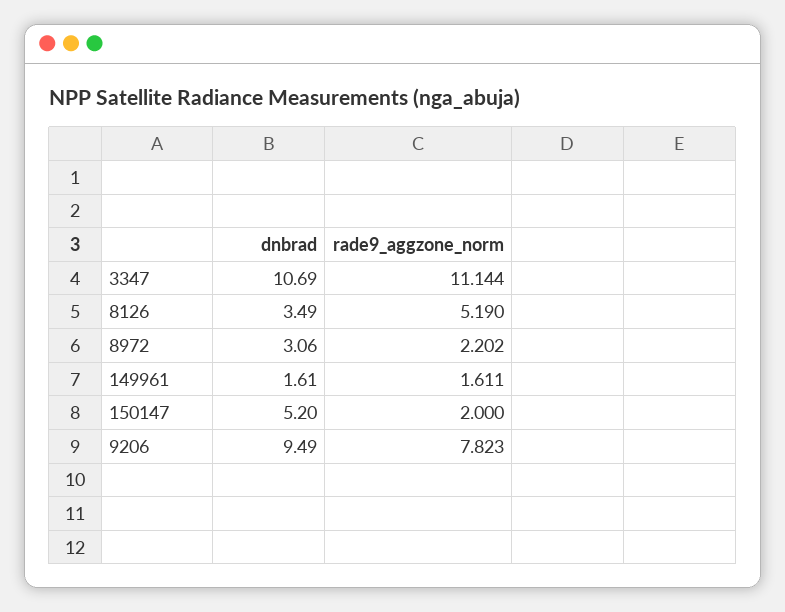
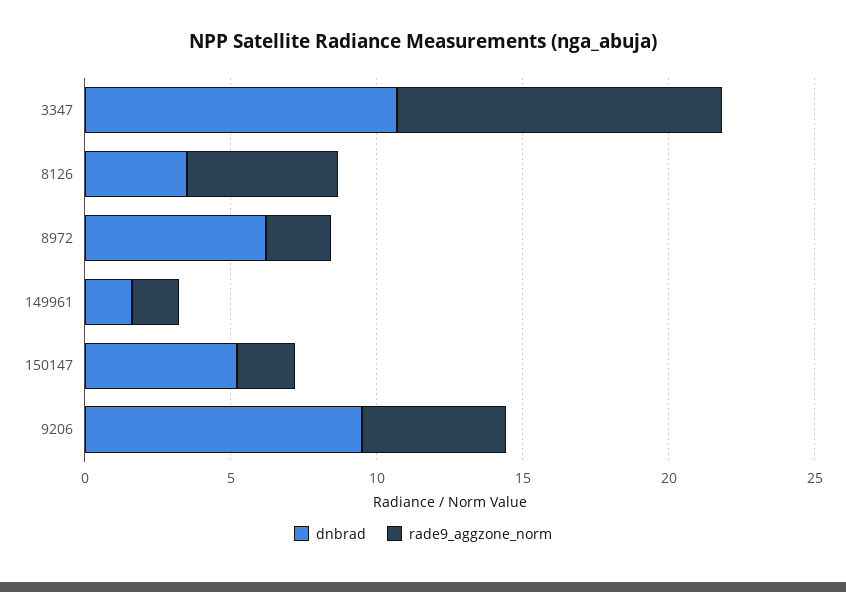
  {
    "dnbrad": {
      "3347": 10.69,
      "8126": 3.49,
-     "8972": 3.06,
+     "8972": 6,
      "149961": 1.61,
      "150147": 5.2,
      "9206": 9.49
    },
    "rade9_aggzone_norm": {
      "3347": 11.144,
      "8126": 5.19,
      "8972": 2.202,
      "149961": 1.611,
      "150147": 2,
-     "9206": 7.823
+     "9206": 5
    }
  }

